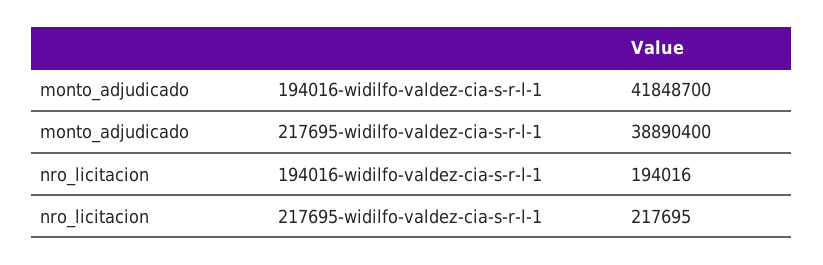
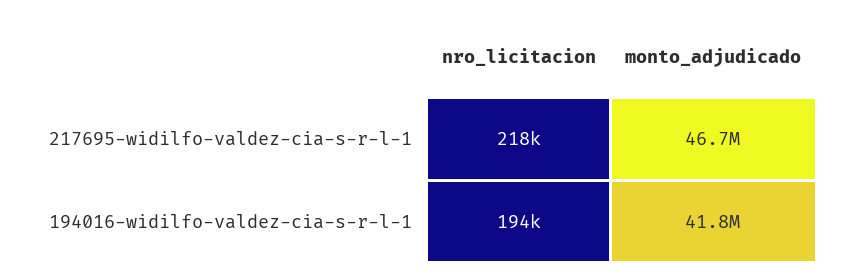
  {
    "monto_adjudicado": {
      "194016-widilfo-valdez-cia-s-r-l-1": 41848700,
-     "217695-widilfo-valdez-cia-s-r-l-1": 38890400
+     "217695-widilfo-valdez-cia-s-r-l-1": 46700000
    },
    "nro_licitacion": {
      "194016-widilfo-valdez-cia-s-r-l-1": 194016,
      "217695-widilfo-valdez-cia-s-r-l-1": 217695
    }
  }

